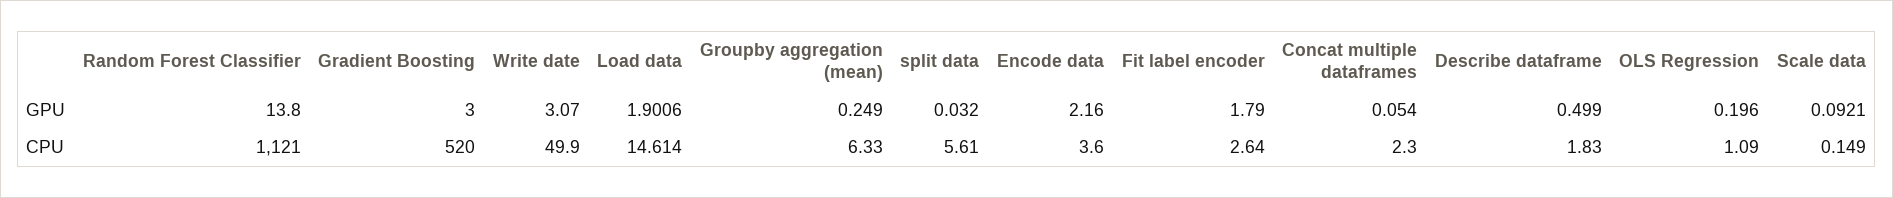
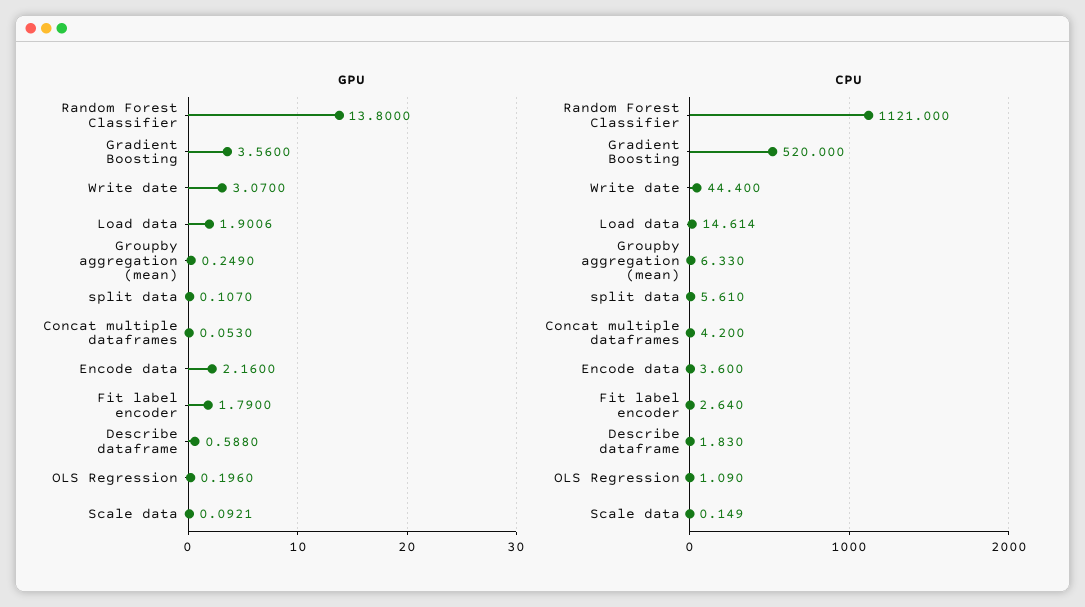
  {
    "GPU": {
      "Random Forest Classifier": 13.8,
-     "Gradient Boosting": 3,
+     "Gradient Boosting": 3.56,
      "Write date": 3.07,
      "Load data": 1.9006,
      "Groupby aggregation (mean)": 0.249,
-     "split data": 0.032,
+     "split data": 0.107,
      "Encode data": 2.16,
      "Fit label encoder": 1.79,
-     "Concat multiple dataframes": 0.054,
+     "Concat multiple dataframes": 0.053,
-     "Describe dataframe": 0.499,
+     "Describe dataframe": 0.588,
      "OLS Regression": 0.196,
      "Scale data": 0.0921
    },
    "CPU": {
      "Random Forest Classifier": 1121,
      "Gradient Boosting": 520,
-     "Write date": 49.9,
+     "Write date": 44.4,
      "Load data": 14.614,
      "Groupby aggregation (mean)": 6.33,
      "split data": 5.61,
      "Encode data": 3.6,
      "Fit label encoder": 2.64,
-     "Concat multiple dataframes": 2.3,
+     "Concat multiple dataframes": 4.2,
      "Describe dataframe": 1.83,
      "OLS Regression": 1.09,
      "Scale data": 0.149
    }
  }

